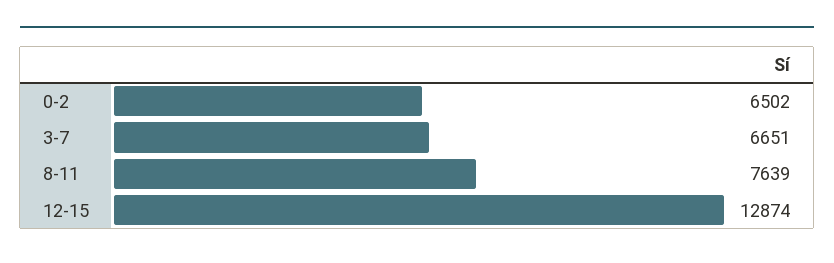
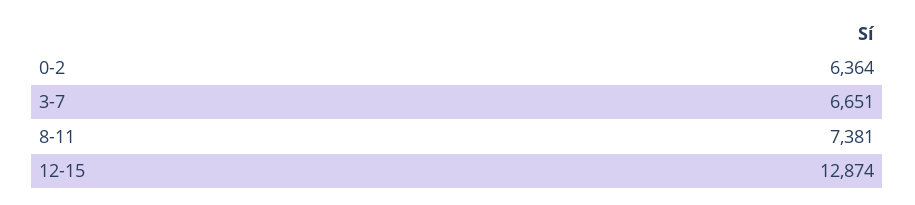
  {
-   "0-2": 6502,
+   "0-2": 6364,
    "3-7": 6651,
-   "8-11": 7639,
+   "8-11": 7381,
    "12-15": 12874
  }

